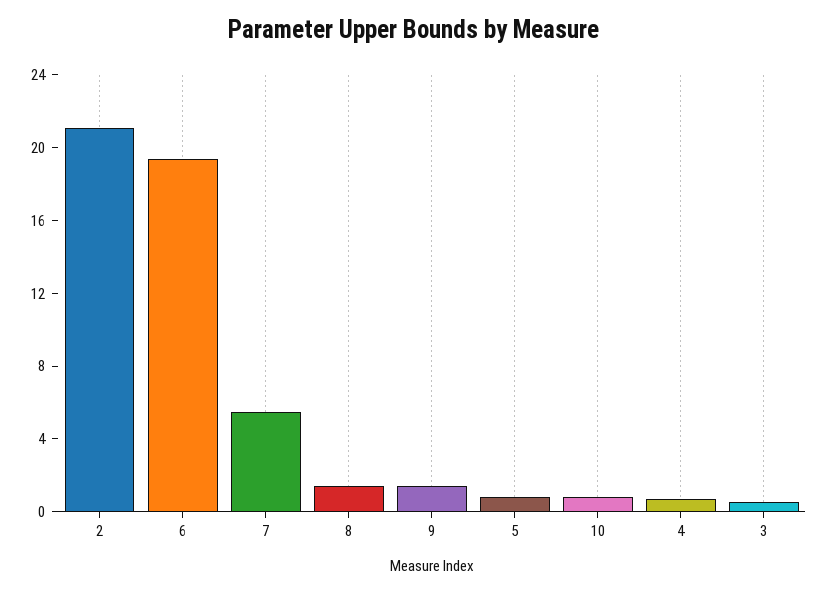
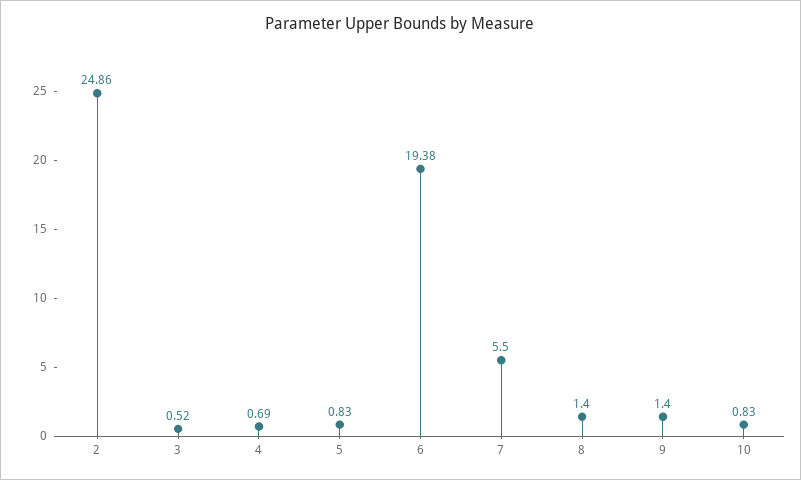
  {
-   "2": 21,
+   "2": 24.86,
    "6": 19.38,
    "7": 5.5,
    "8": 1.4,
    "9": 1.4,
    "5": 0.83,
    "10": 0.83,
    "4": 0.69,
    "3": 0.52
  }

